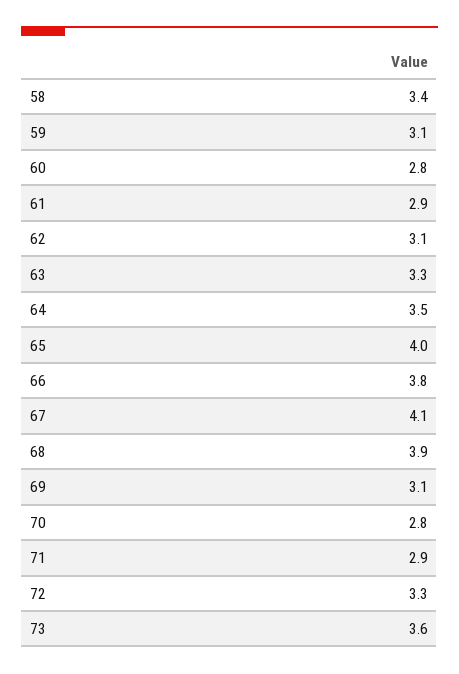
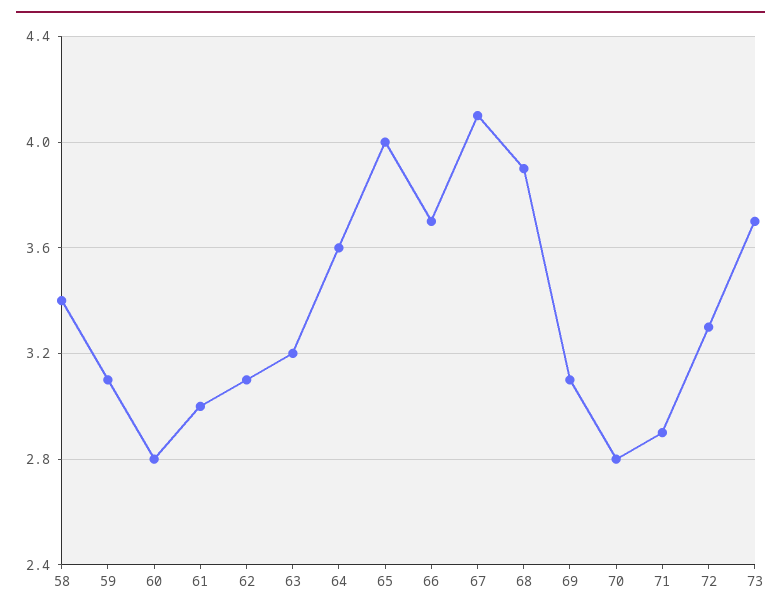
  {
    "58": 3.4,
    "59": 3.1,
    "60": 2.8,
-   "61": 2.9,
+   "61": 3,
    "62": 3.1,
-   "63": 3.3,
+   "63": 3.2,
-   "64": 3.5,
+   "64": 3.6,
    "65": 4,
-   "66": 3.8,
+   "66": 3.7,
    "67": 4.1,
    "68": 3.9,
    "69": 3.1,
    "70": 2.8,
    "71": 2.9,
    "72": 3.3,
-   "73": 3.6
+   "73": 3.7
  }

